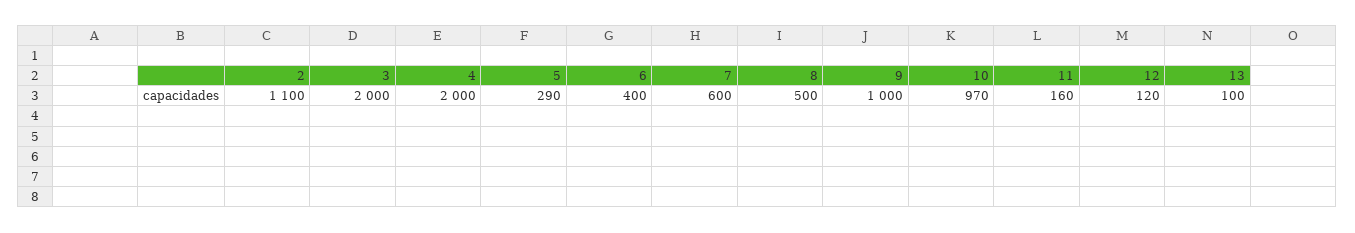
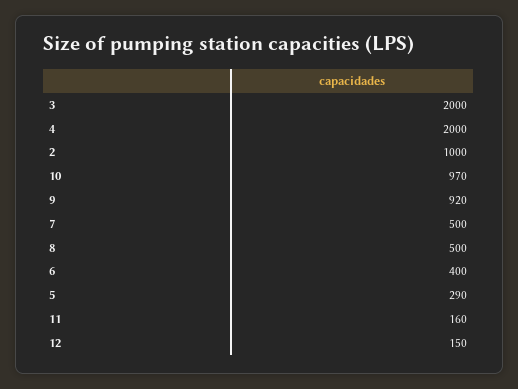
  {
-   "2": 1100,
+   "2": 1000,
    "3": 2000,
    "4": 2000,
    "5": 290,
    "6": 400,
-   "7": 600,
+   "7": 500,
    "8": 500,
-   "9": 1000,
+   "9": 920,
    "10": 970,
    "11": 160,
-   "12": 120,
+   "12": 150
-   "13": 100
  }

